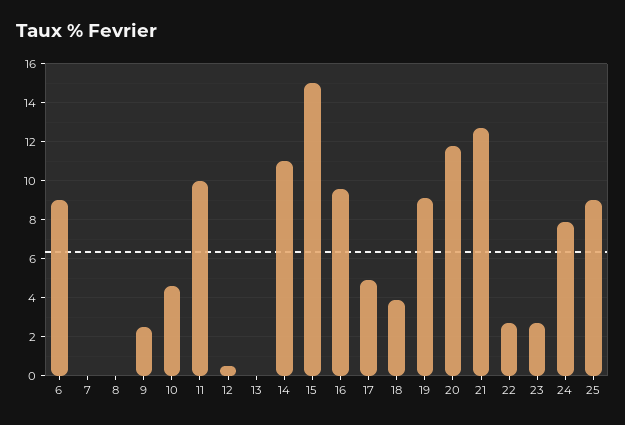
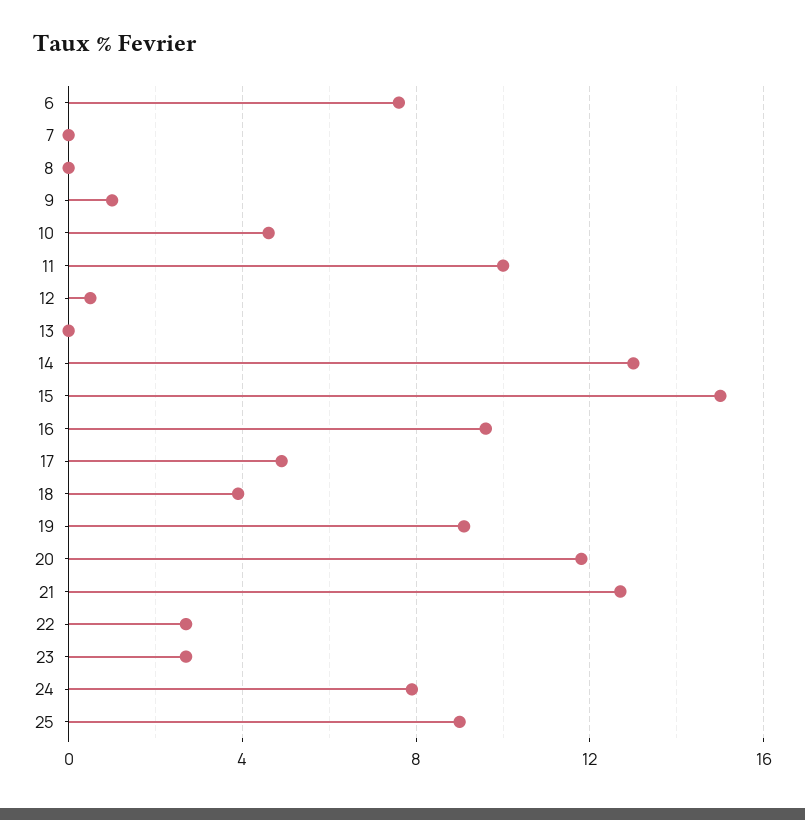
  {
-   "6": 9,
+   "6": 7.5,
    "7": 0,
    "8": 0,
-   "9": 2.5,
+   "9": 1,
    "10": 4.5,
    "11": 10,
    "12": 0.5,
    "13": 0,
-   "14": 11,
+   "14": 13,
    "15": 15,
    "16": 9.5,
    "17": 5,
    "18": 4,
    "19": 9,
    "20": 12,
    "21": 12.5,
    "22": 2.5,
    "23": 2.5,
    "24": 8,
    "25": 9
  }

